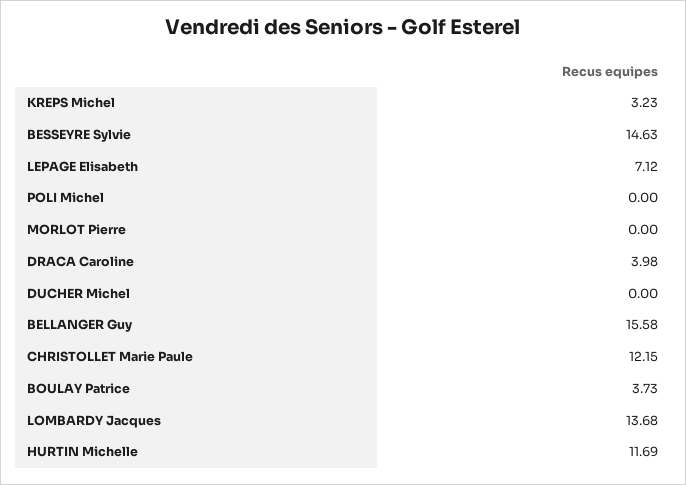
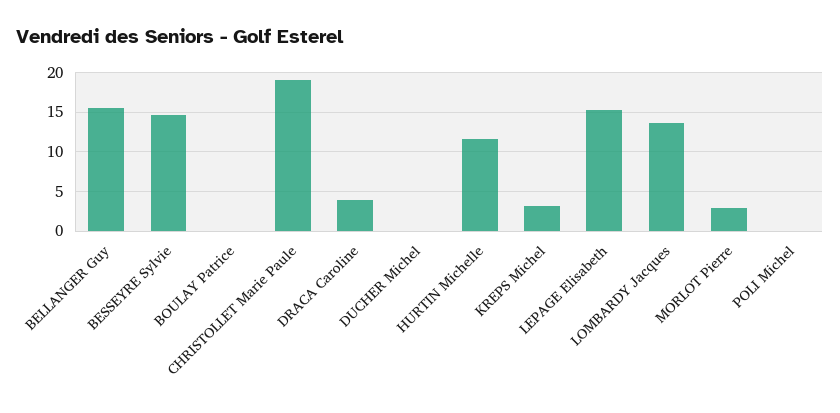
  {
    "KREPS Michel": 3.23,
    "BESSEYRE Sylvie": 14.63,
-   "LEPAGE Elisabeth": 7.12,
+   "LEPAGE Elisabeth": 15,
    "POLI Michel": 0,
-   "MORLOT Pierre": 0,
+   "MORLOT Pierre": 3,
    "DRACA Caroline": 3.98,
    "DUCHER Michel": 0,
    "BELLANGER Guy": 15.58,
-   "CHRISTOLLET Marie Paule": 12.15,
+   "CHRISTOLLET Marie Paule": 19,
-   "BOULAY Patrice": 3.73,
+   "BOULAY Patrice": 0,
    "LOMBARDY Jacques": 13.68,
    "HURTIN Michelle": 11.69
  }

